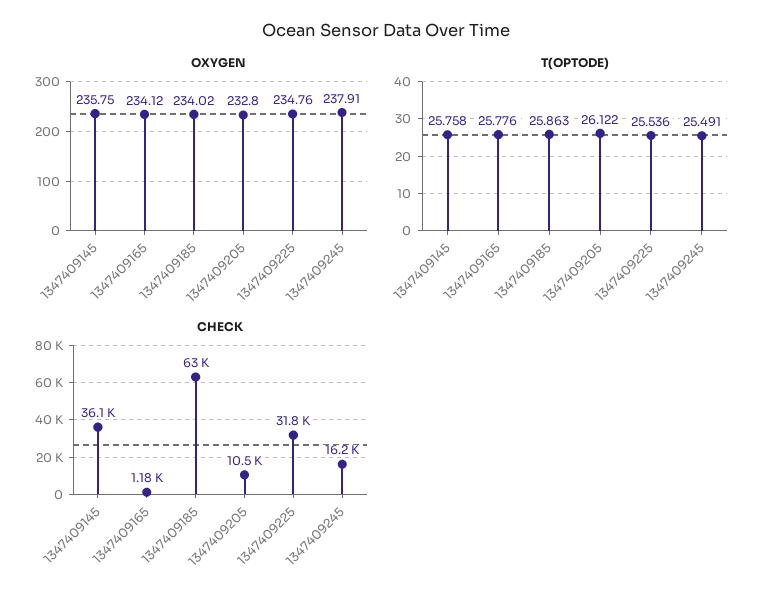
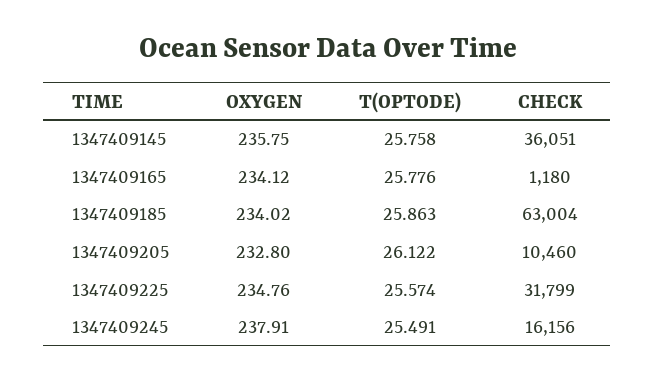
  {
    "OXYGEN": {
      "1347409145": 235.75,
      "1347409165": 234.12,
      "1347409185": 234.02,
      "1347409205": 232.8,
      "1347409225": 234.76,
      "1347409245": 237.91
    },
    "T(OPTODE)": {
      "1347409145": 25.758,
      "1347409165": 25.776,
      "1347409185": 25.863,
      "1347409205": 26.122,
-     "1347409225": 25.536,
+     "1347409225": 25.574,
      "1347409245": 25.491
    },
    "CHECK": {
      "1347409145": 36051,
      "1347409165": 1180,
      "1347409185": 63004,
      "1347409205": 10460,
      "1347409225": 31799,
      "1347409245": 16156
    }
  }

